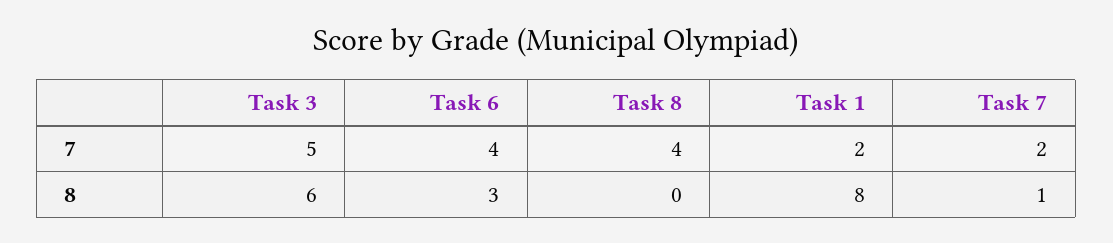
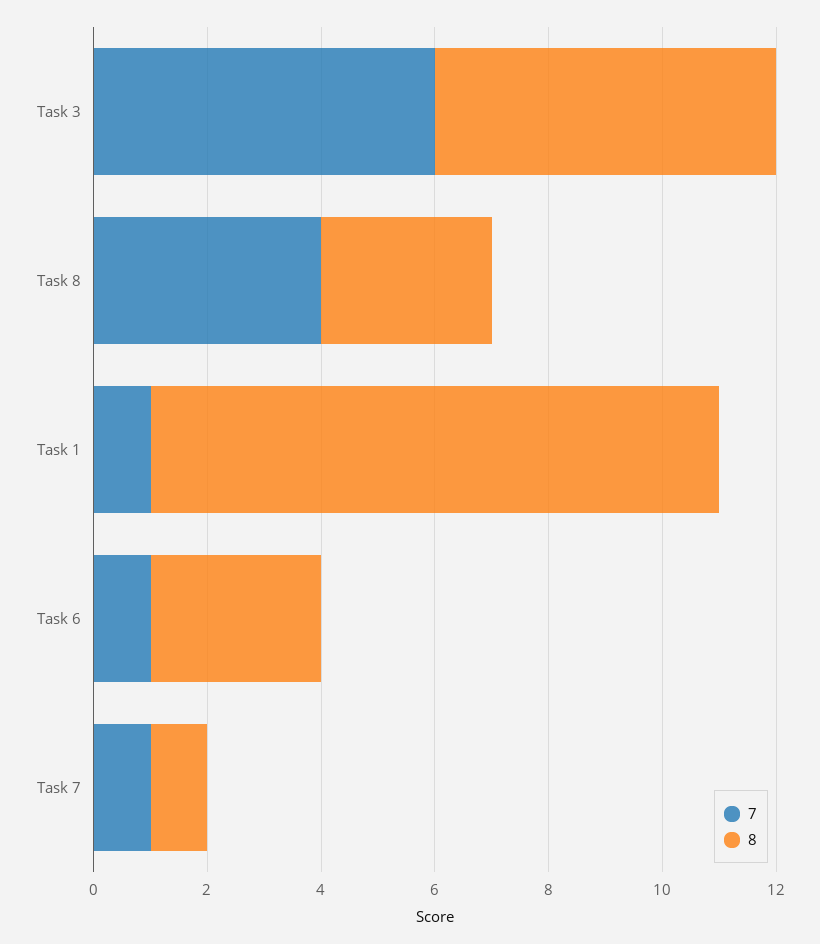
  {
    "7": {
-     "Task 3": 5,
+     "Task 3": 6,
-     "Task 6": 4,
+     "Task 6": 1,
      "Task 8": 4,
-     "Task 1": 2,
+     "Task 1": 1,
-     "Task 7": 2
+     "Task 7": 1
    },
    "8": {
      "Task 3": 6,
      "Task 6": 3,
-     "Task 8": 0,
+     "Task 8": 3,
-     "Task 1": 8,
+     "Task 1": 10,
      "Task 7": 1
    }
  }

